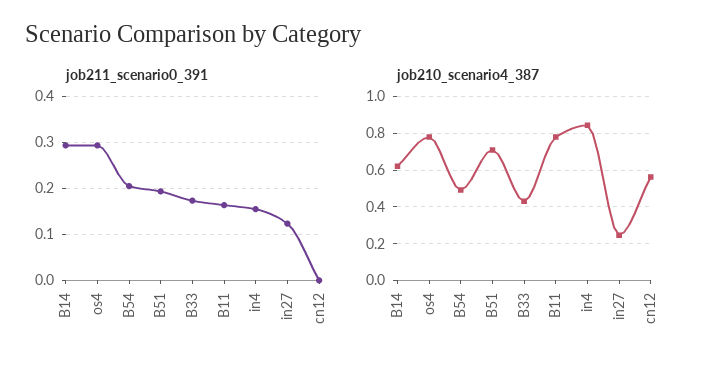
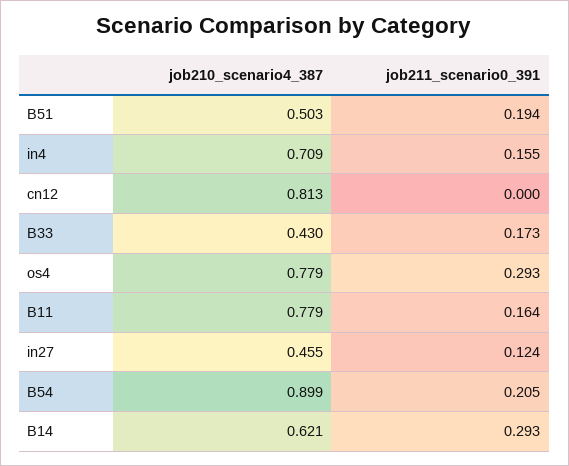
  {
    "job211_scenario0_391": {
      "B14": 0.293,
      "os4": 0.293,
      "B54": 0.205,
      "B51": 0.194,
      "B33": 0.173,
      "B11": 0.164,
      "in4": 0.155,
      "in27": 0.124,
      "cn12": 0
    },
    "job210_scenario4_387": {
      "B14": 0.621,
      "os4": 0.779,
-     "B54": 0.5,
+     "B54": 0.899,
-     "B51": 0.7,
+     "B51": 0.503,
      "B33": 0.43,
      "B11": 0.779,
-     "in4": 0.85,
+     "in4": 0.709,
-     "in27": 0.25,
+     "in27": 0.455,
-     "cn12": 0.55
+     "cn12": 0.813
    }
  }

